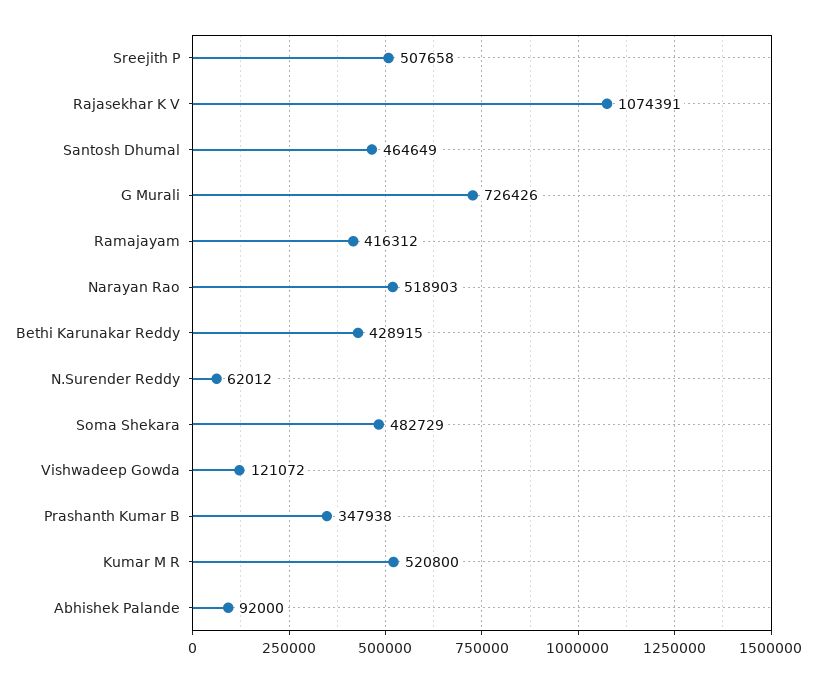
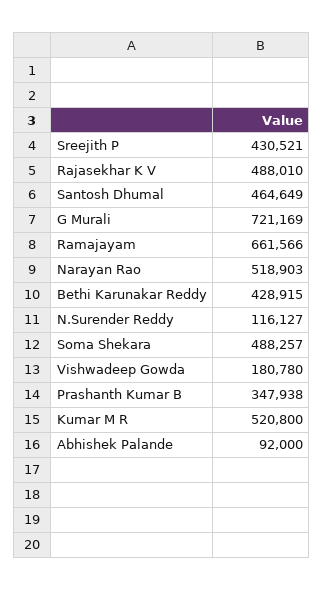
  {
-   "Sreejith P": 507658,
+   "Sreejith P": 430521,
-   "Rajasekhar K V": 1074391,
+   "Rajasekhar K V": 488010,
    "Santosh Dhumal": 464649,
-   "G Murali": 726426,
+   "G Murali": 721169,
-   "Ramajayam": 416312,
+   "Ramajayam": 661566,
    "Narayan Rao": 518903,
    "Bethi Karunakar Reddy": 428915,
-   "N.Surender Reddy": 62012,
+   "N.Surender Reddy": 116127,
-   "Soma Shekara": 482729,
+   "Soma Shekara": 488257,
-   "Vishwadeep Gowda": 121072,
+   "Vishwadeep Gowda": 180780,
    "Prashanth Kumar B": 347938,
    "Kumar M R": 520800,
    "Abhishek Palande": 92000
  }

